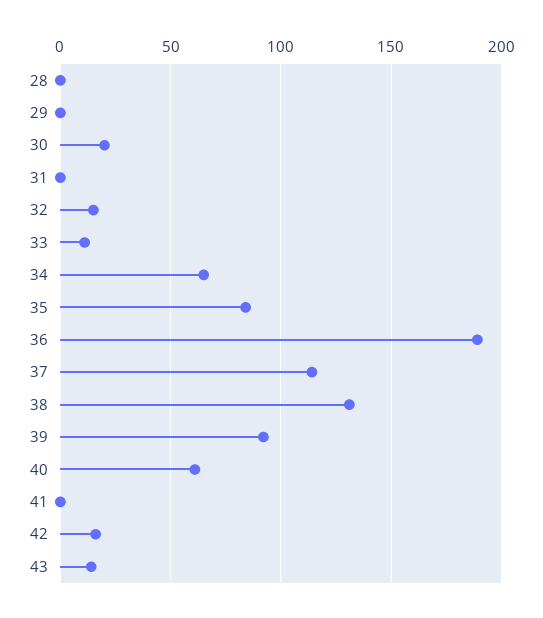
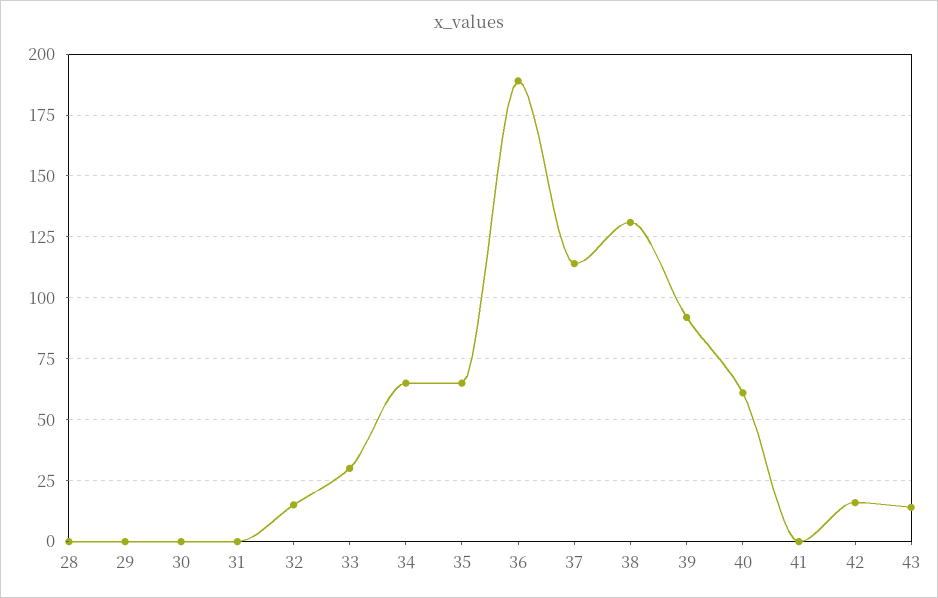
  {
    "28": 0,
    "29": 0,
-   "30": 20,
+   "30": 0,
    "31": 0,
    "32": 15,
-   "33": 10,
+   "33": 30,
    "34": 65,
-   "35": 85,
+   "35": 65,
    "36": 190,
    "37": 115,
    "38": 130,
    "39": 90,
    "40": 60,
    "41": 0,
    "42": 15,
    "43": 15
  }

